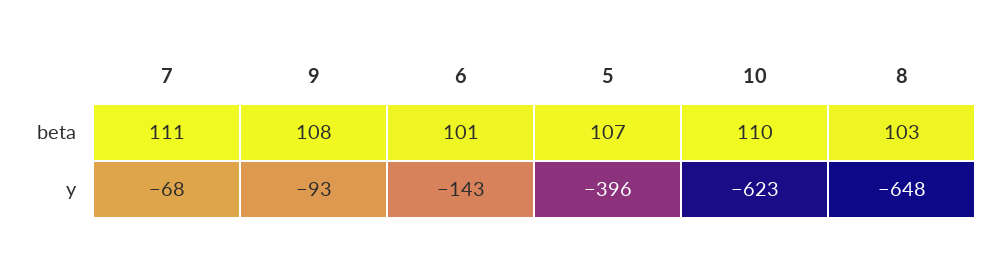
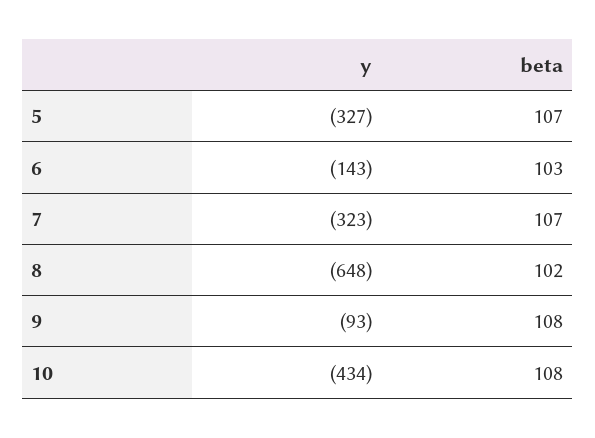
  {
    "7": {
-     "beta": 111,
+     "beta": 107,
-     "y": -68
+     "y": -323
    },
    "9": {
      "beta": 108,
      "y": -93
    },
    "6": {
-     "beta": 101,
+     "beta": 103,
      "y": -143
    },
    "5": {
      "beta": 107,
-     "y": -396
+     "y": -327
    },
    "10": {
-     "beta": 110,
+     "beta": 108,
-     "y": -623
+     "y": -434
    },
    "8": {
-     "beta": 103,
+     "beta": 102,
      "y": -648
    }
  }

